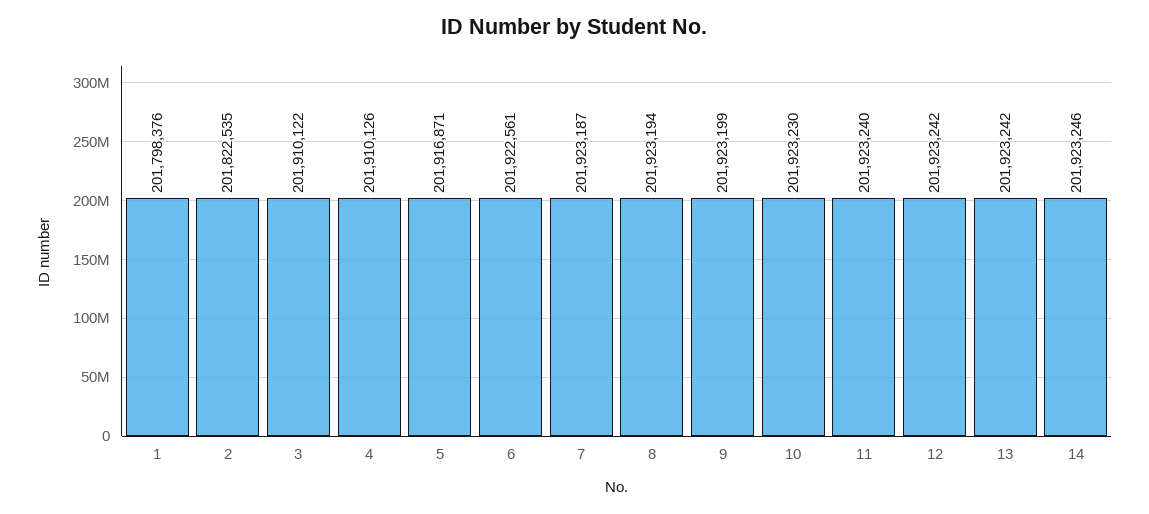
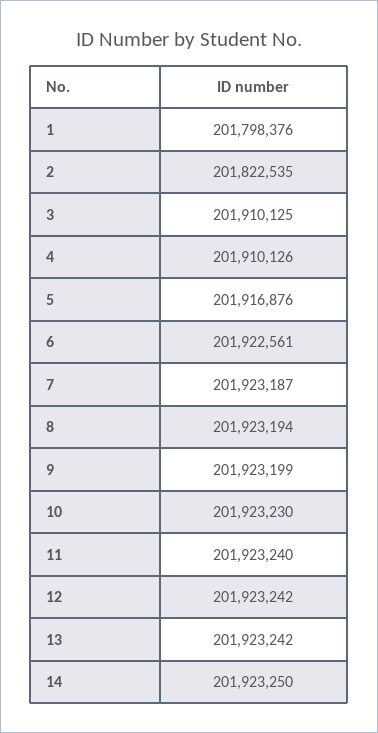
  {
    "1": 201798376,
    "2": 201822535,
-   "3": 201910122,
+   "3": 201910125,
    "4": 201910126,
-   "5": 201916871,
+   "5": 201916876,
    "6": 201922561,
    "7": 201923187,
    "8": 201923194,
    "9": 201923199,
    "10": 201923230,
    "11": 201923240,
    "12": 201923242,
    "13": 201923242,
-   "14": 201923246
+   "14": 201923250
  }

